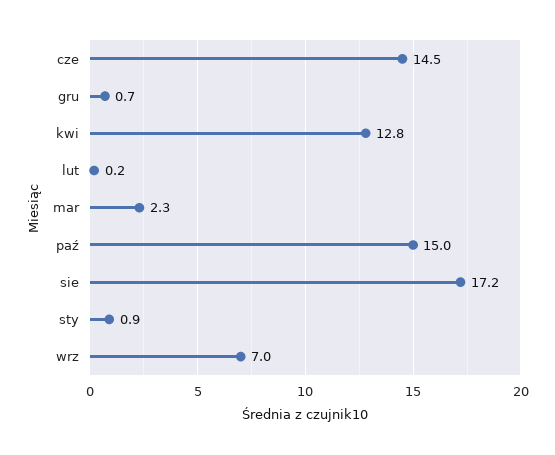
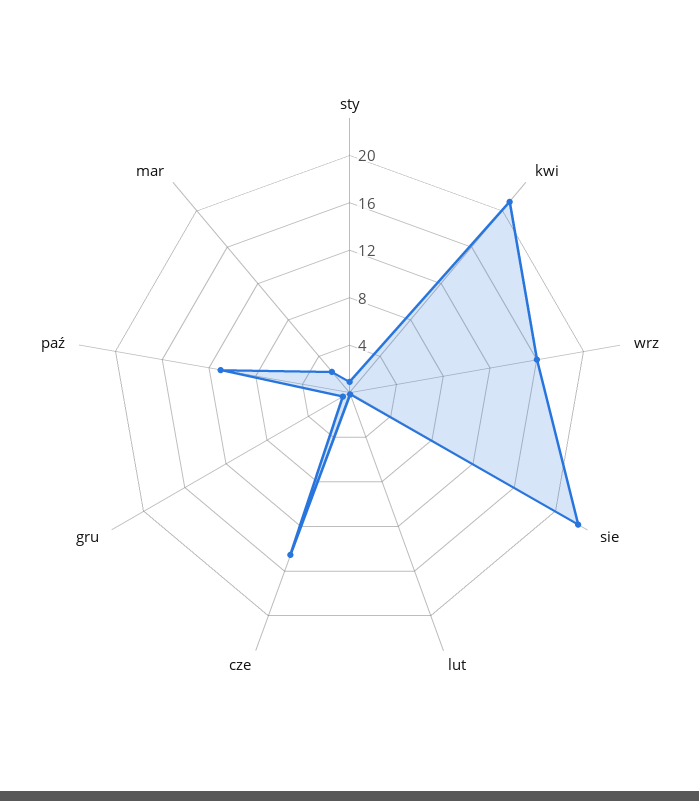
  {
    "cze": 14.5,
    "gru": 0.7,
-   "kwi": 12.8,
+   "kwi": 21,
    "lut": 0.2,
    "mar": 2.3,
-   "paź": 15,
+   "paź": 11,
-   "sie": 17.2,
+   "sie": 22,
    "sty": 0.9,
-   "wrz": 7
+   "wrz": 16
  }

